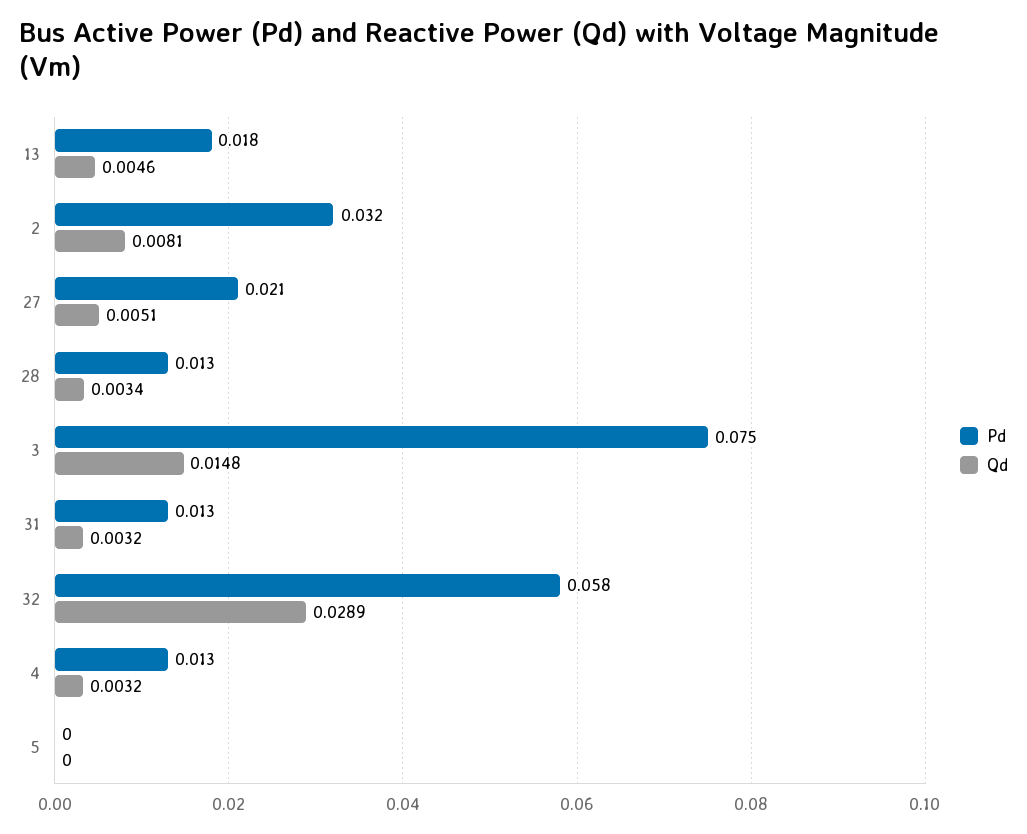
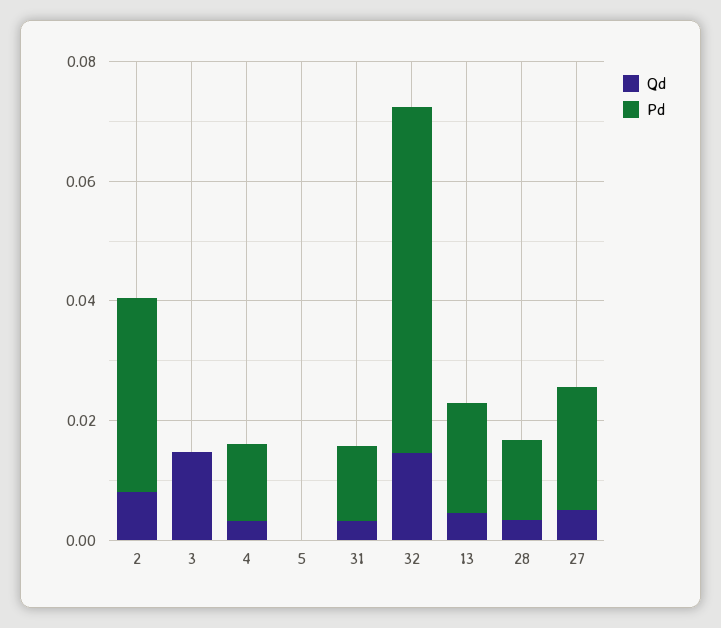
  {
    "Pd": {
      "13": 0.018,
      "2": 0.032,
      "27": 0.021,
      "28": 0.013,
-     "3": 0.075,
+     "3": 0,
      "31": 0.013,
      "32": 0.058,
      "4": 0.013,
      "5": 0
    },
    "Qd": {
      "13": 0.0046,
      "2": 0.0081,
      "27": 0.0051,
      "28": 0.0034,
      "3": 0.0148,
      "31": 0.0032,
-     "32": 0.0289,
+     "32": 0.015,
      "4": 0.0032,
      "5": 0
    }
  }

